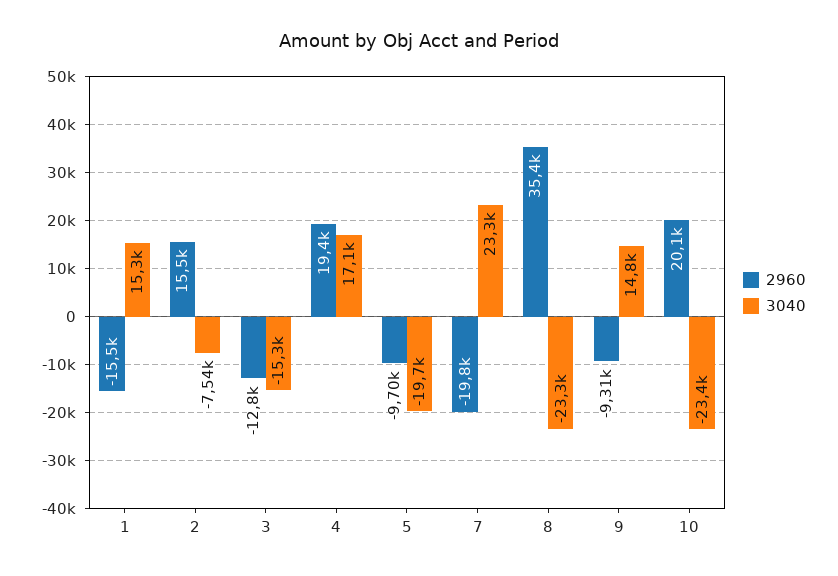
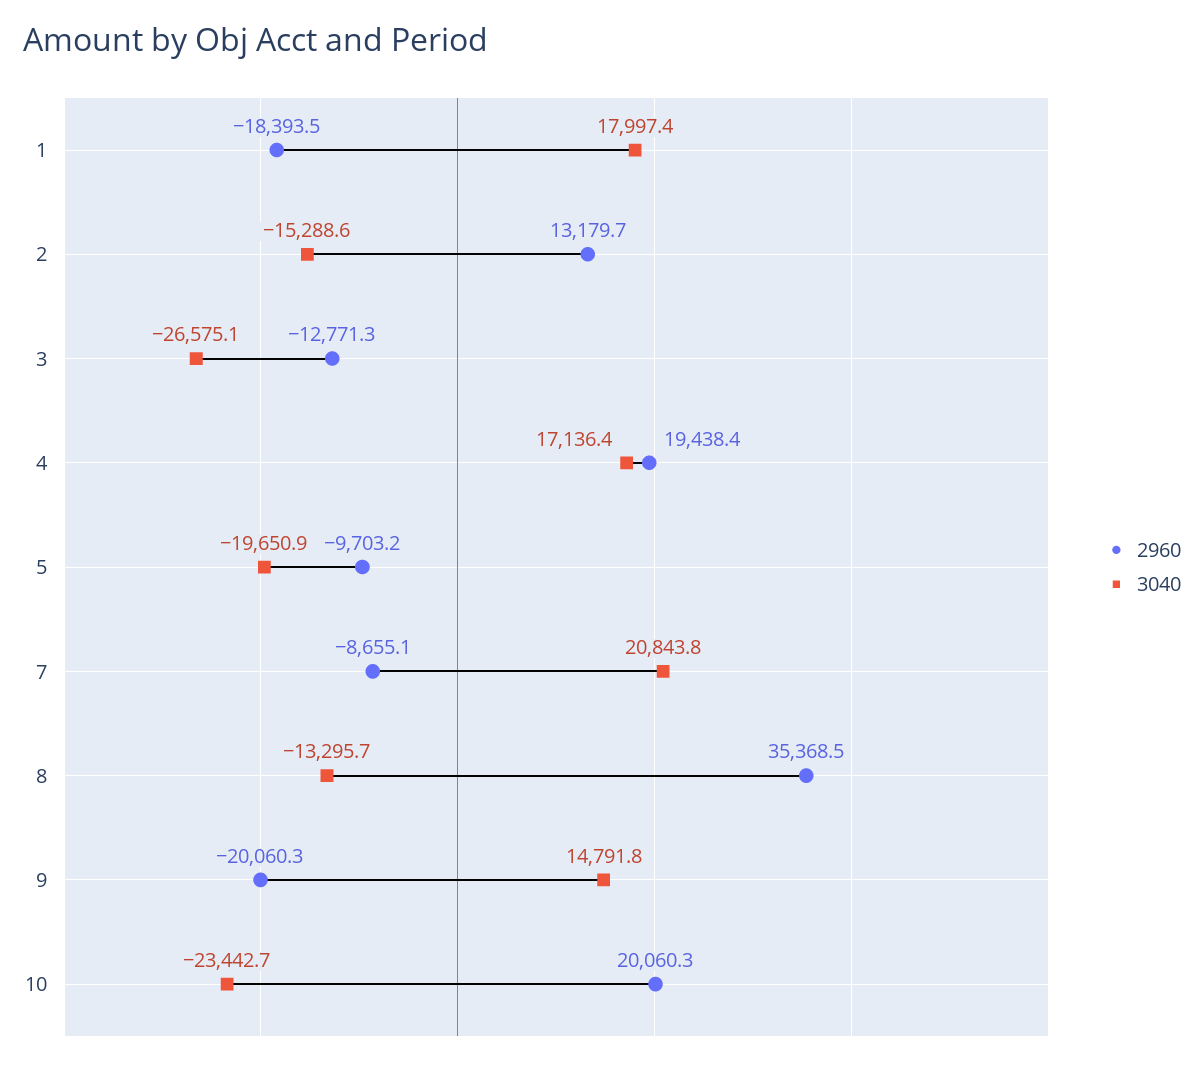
  {
    "2960": {
-     "1": -15500,
+     "1": -18393.5,
-     "2": 15500,
+     "2": 13179.7,
      "3": -12771.3,
      "4": 19438.4,
      "5": -9703.2,
-     "7": -19800,
+     "7": -8655.1,
      "8": 35368.5,
-     "9": -9310,
+     "9": -20060.3,
      "10": 20060.3
    },
    "3040": {
-     "1": 15300,
+     "1": 17997.4,
-     "2": -7540,
+     "2": -15288.6,
-     "3": -15300,
+     "3": -26575.1,
      "4": 17136.4,
      "5": -19650.9,
-     "7": 23300,
+     "7": 20843.8,
-     "8": -23300,
+     "8": -13295.7,
      "9": 14791.8,
      "10": -23442.7
    }
  }

